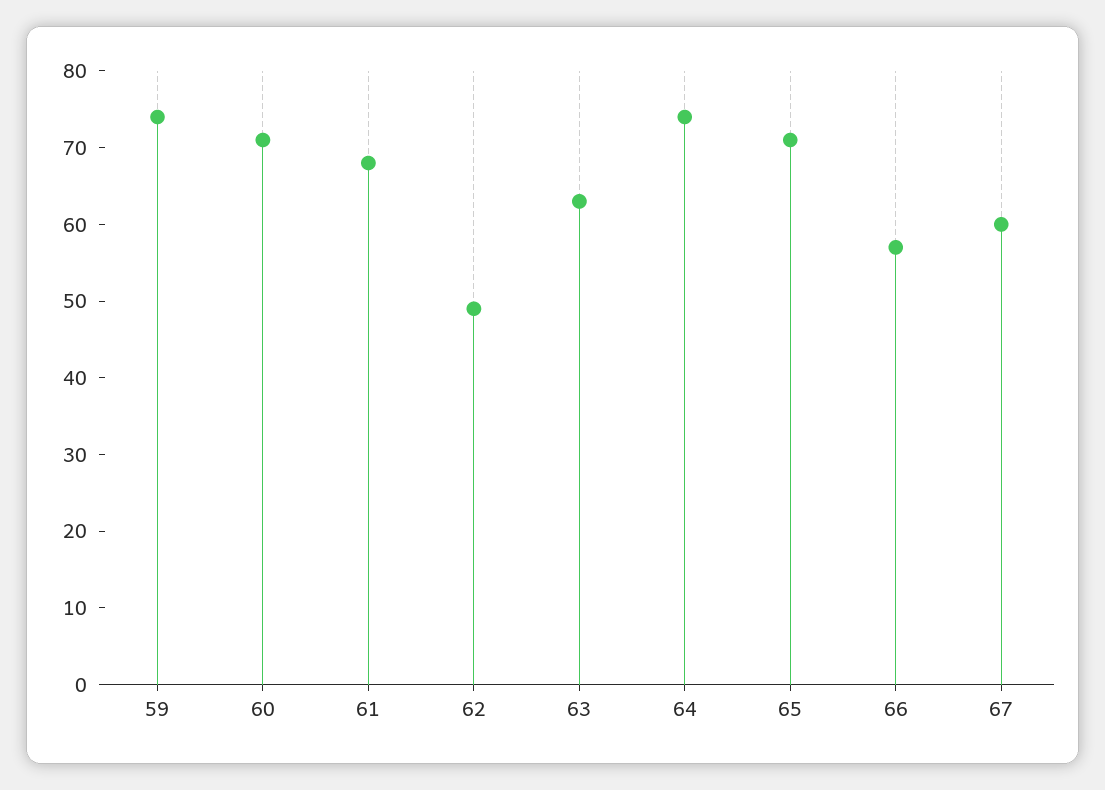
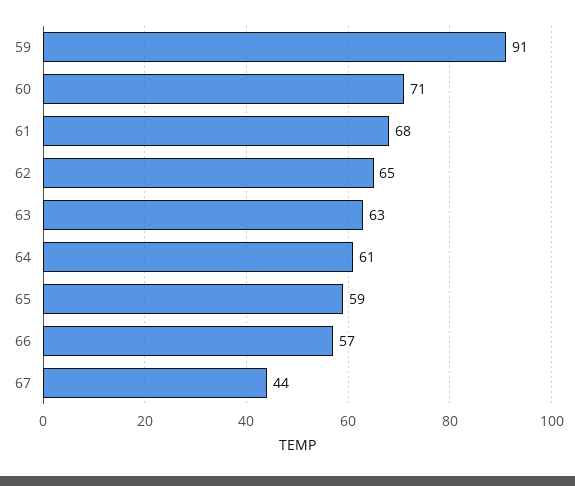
  {
-   "59": 75,
+   "59": 91,
    "60": 71,
    "61": 68,
-   "62": 50,
+   "62": 65,
    "63": 63,
-   "64": 75,
+   "64": 61,
-   "65": 70,
+   "65": 59,
    "66": 57,
-   "67": 60
+   "67": 44
  }

